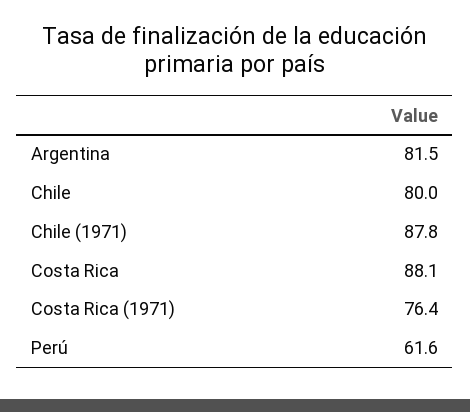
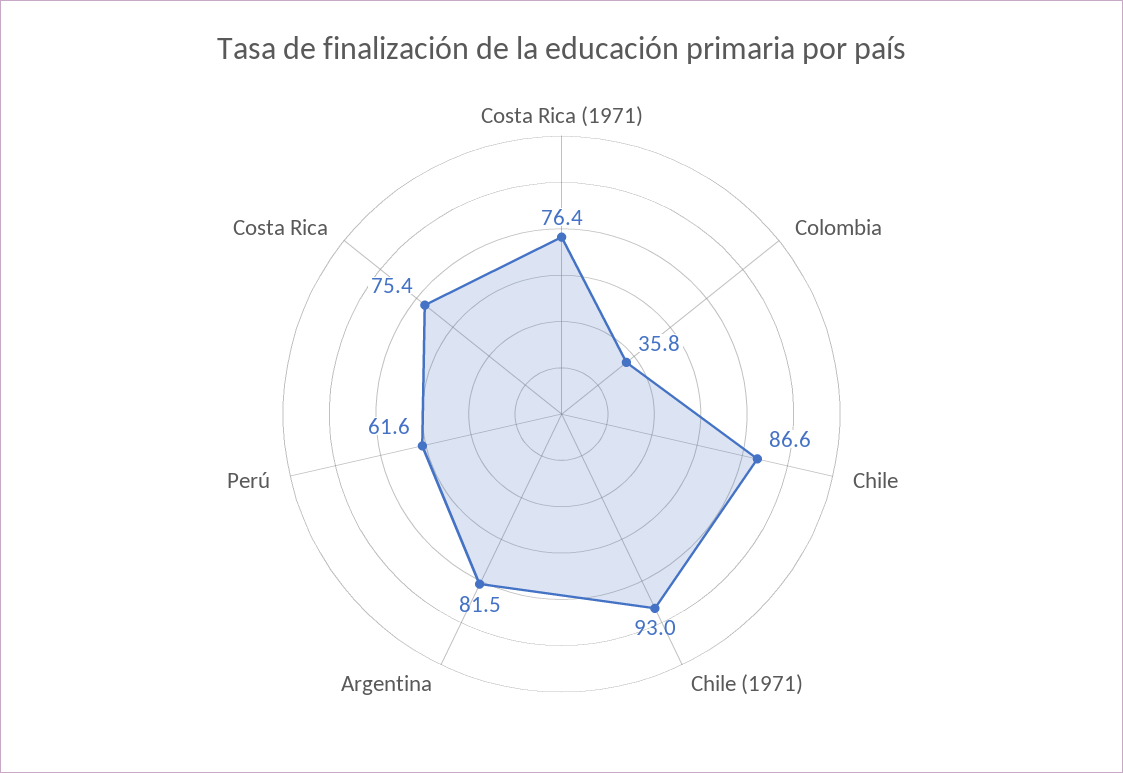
  {
    "Argentina": 81.5,
-   "Chile": 80,
+   "Chile": 86.6,
-   "Chile (1971)": 87.8,
+   "Chile (1971)": 93,
-   "Costa Rica": 88.1,
+   "Costa Rica": 75.4,
    "Costa Rica (1971)": 76.4,
-   "Perú": 61.6
+   "Perú": 61.6,
+   "Colombia": 35.8
  }

